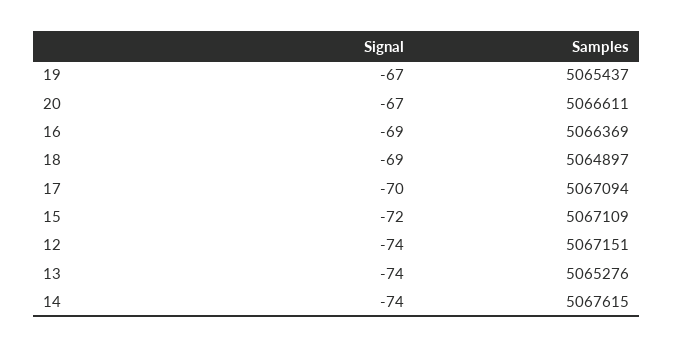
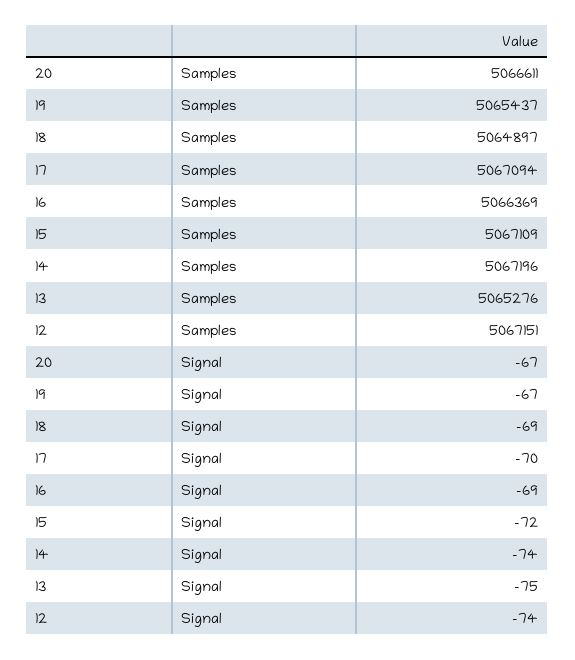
  {
    "Signal": {
      "19": -67,
      "20": -67,
      "16": -69,
      "18": -69,
      "17": -70,
      "15": -72,
      "12": -74,
-     "13": -74,
+     "13": -75,
      "14": -74
    },
    "Samples": {
      "19": 5065437,
      "20": 5066611,
      "16": 5066369,
      "18": 5064897,
      "17": 5067094,
      "15": 5067109,
      "12": 5067151,
      "13": 5065276,
-     "14": 5067615
+     "14": 5067196
    }
  }

